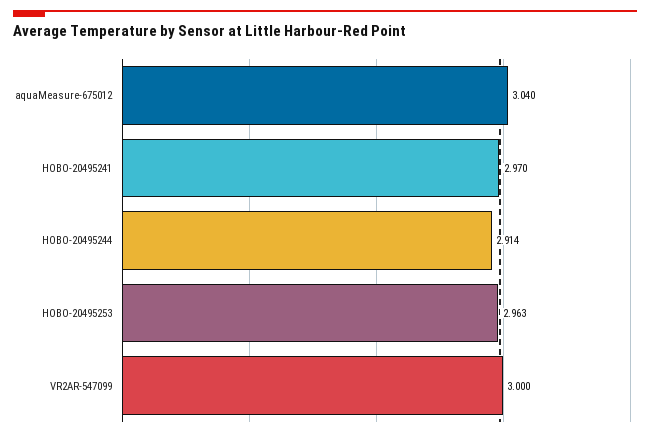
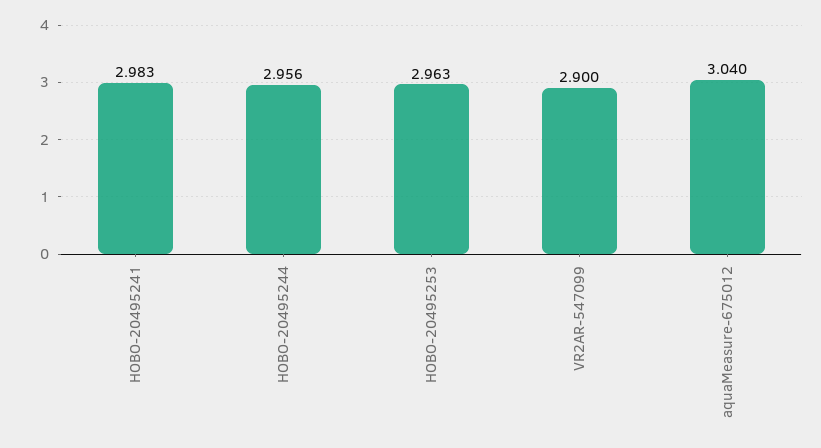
  {
    "aquaMeasure-675012": 3.04,
-   "HOBO-20495241": 2.97,
+   "HOBO-20495241": 2.983,
-   "HOBO-20495244": 2.914,
+   "HOBO-20495244": 2.956,
    "HOBO-20495253": 2.963,
-   "VR2AR-547099": 3
+   "VR2AR-547099": 2.9
  }

